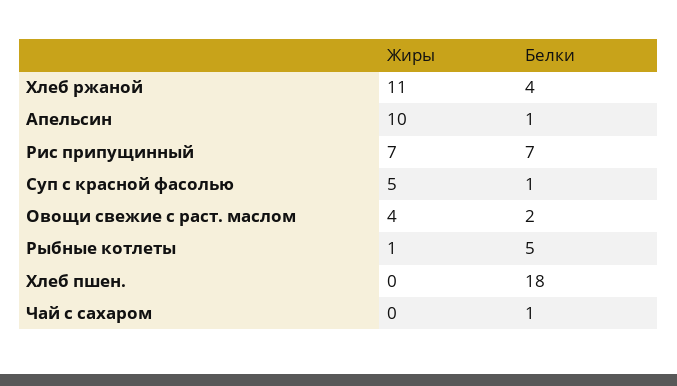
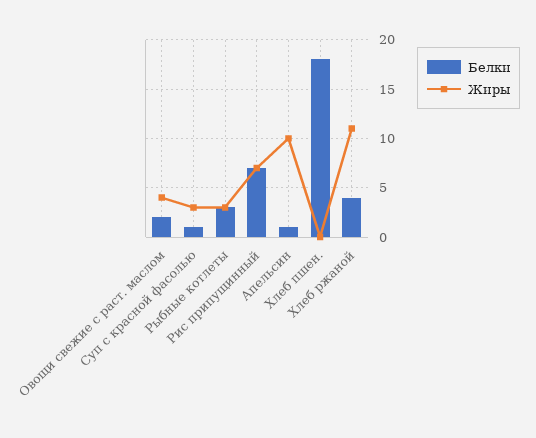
  {
    "Жиры": {
      "Хлеб ржаной": 11,
      "Апельсин": 10,
      "Рис припущинный": 7,
-     "Суп с красной фасолью": 5,
+     "Суп с красной фасолью": 3,
      "Овощи свежие с раст. маслом": 4,
-     "Рыбные котлеты": 1,
+     "Рыбные котлеты": 3,
-     "Хлеб пшен.": 0,
+     "Хлеб пшен.": 0
-     "Чай с сахаром": 0
    },
    "Белки": {
      "Хлеб ржаной": 4,
      "Апельсин": 1,
      "Рис припущинный": 7,
      "Суп с красной фасолью": 1,
      "Овощи свежие с раст. маслом": 2,
-     "Рыбные котлеты": 5,
+     "Рыбные котлеты": 3,
-     "Хлеб пшен.": 18,
+     "Хлеб пшен.": 18
-     "Чай с сахаром": 1
    }
  }

